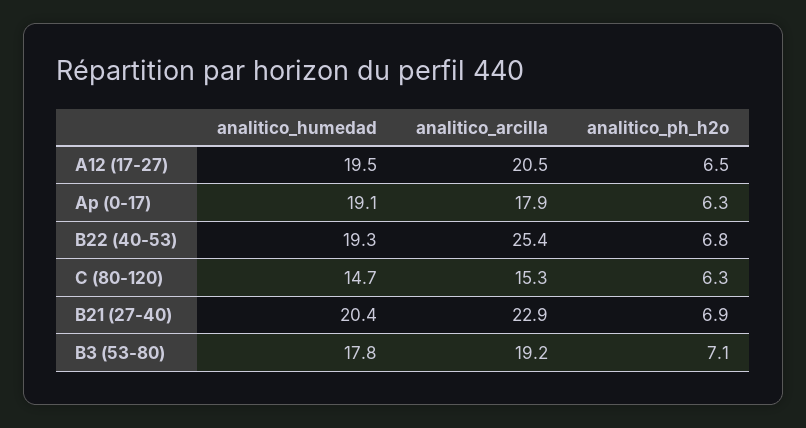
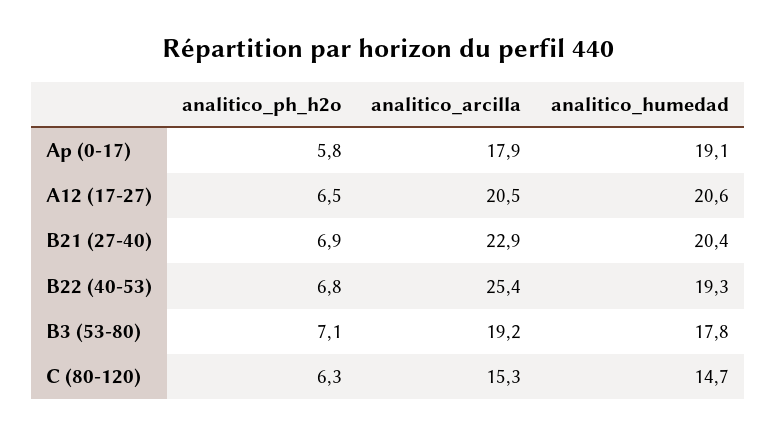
  {
    "analitico_humedad": {
-     "A12 (17-27)": 19.5,
+     "A12 (17-27)": 20.6,
      "Ap (0-17)": 19.1,
      "B22 (40-53)": 19.3,
      "C (80-120)": 14.7,
      "B21 (27-40)": 20.4,
      "B3 (53-80)": 17.8
    },
    "analitico_arcilla": {
      "A12 (17-27)": 20.5,
      "Ap (0-17)": 17.9,
      "B22 (40-53)": 25.4,
      "C (80-120)": 15.3,
      "B21 (27-40)": 22.9,
      "B3 (53-80)": 19.2
    },
    "analitico_ph_h2o": {
      "A12 (17-27)": 6.5,
-     "Ap (0-17)": 6.3,
+     "Ap (0-17)": 5.8,
      "B22 (40-53)": 6.8,
      "C (80-120)": 6.3,
      "B21 (27-40)": 6.9,
      "B3 (53-80)": 7.1
    }
  }

